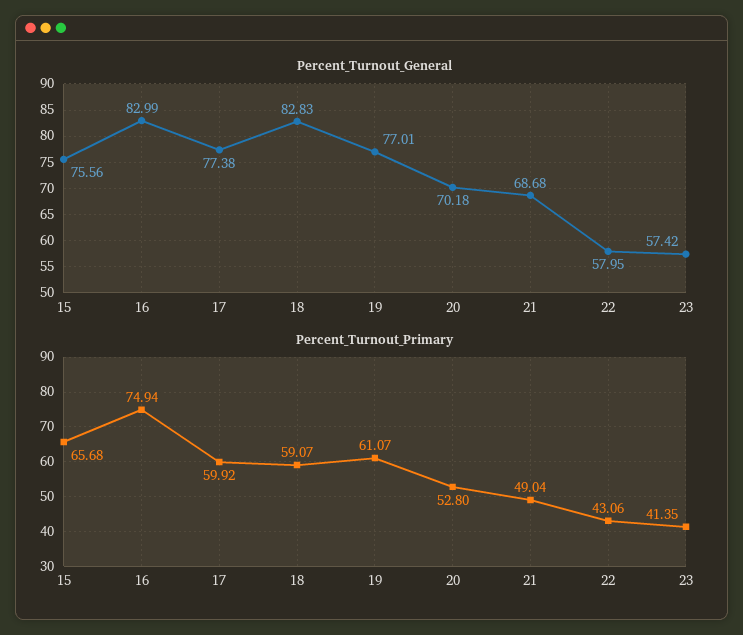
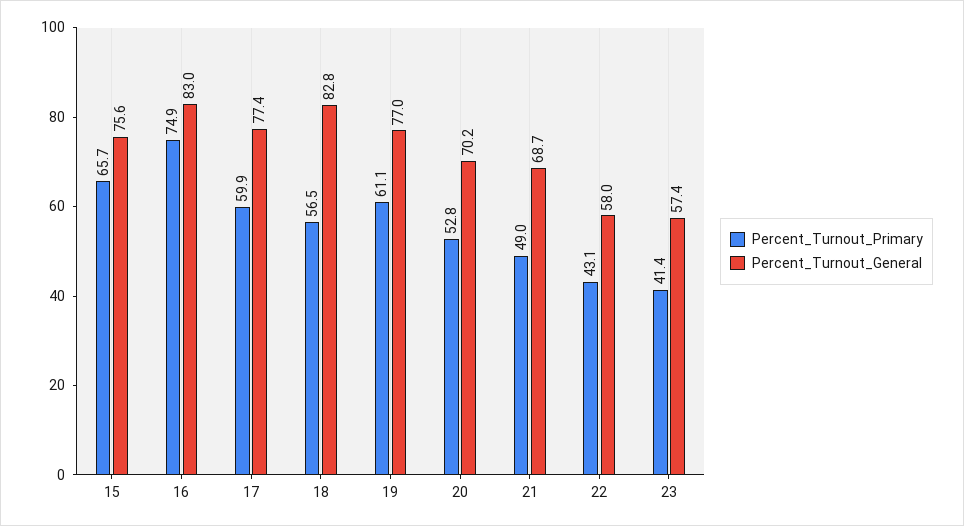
  {
    "Percent_Turnout_General": {
      "15": 75.56,
      "16": 82.99,
      "17": 77.38,
      "18": 82.83,
      "19": 77.01,
      "20": 70.18,
      "21": 68.68,
      "22": 57.95,
      "23": 57.42
    },
    "Percent_Turnout_Primary": {
      "15": 65.68,
      "16": 74.94,
      "17": 59.92,
-     "18": 59.07,
+     "18": 56.5,
      "19": 61.07,
      "20": 52.8,
      "21": 49.04,
      "22": 43.06,
      "23": 41.35
    }
  }

